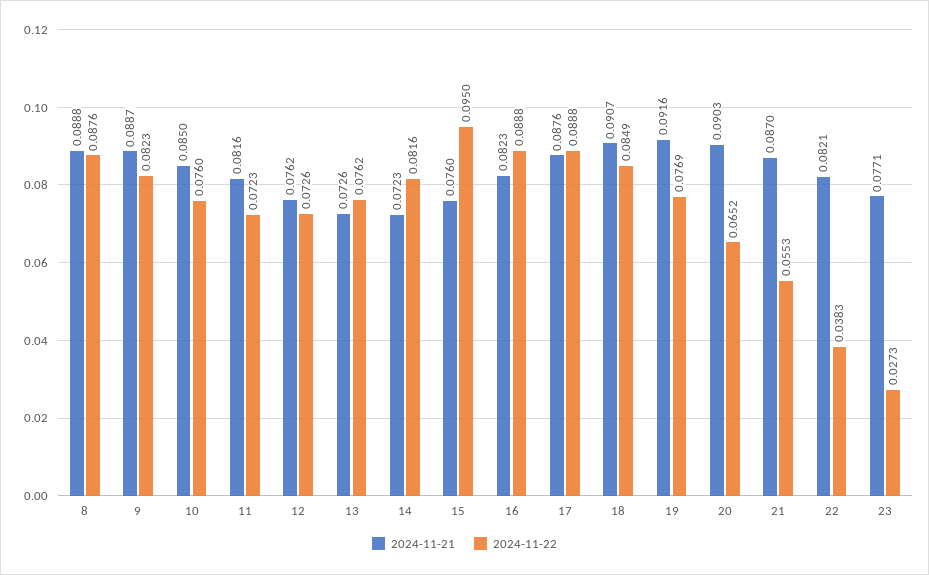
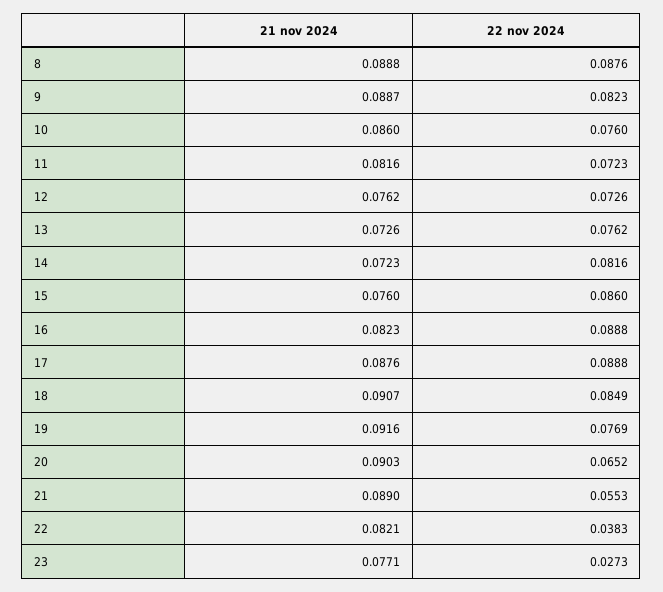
  {
    "2024-11-21": {
      "8": 0.0888,
      "9": 0.0887,
-     "10": 0.085,
+     "10": 0.086,
      "11": 0.0816,
      "12": 0.0762,
      "13": 0.0726,
      "14": 0.0723,
      "15": 0.076,
      "16": 0.0823,
      "17": 0.0876,
      "18": 0.0907,
      "19": 0.0916,
      "20": 0.0903,
-     "21": 0.087,
+     "21": 0.089,
      "22": 0.0821,
      "23": 0.0771
    },
    "2024-11-22": {
      "8": 0.0876,
      "9": 0.0823,
      "10": 0.076,
      "11": 0.0723,
      "12": 0.0726,
      "13": 0.0762,
      "14": 0.0816,
-     "15": 0.095,
+     "15": 0.086,
      "16": 0.0888,
      "17": 0.0888,
      "18": 0.0849,
      "19": 0.0769,
      "20": 0.0652,
      "21": 0.0553,
      "22": 0.0383,
      "23": 0.0273
    }
  }

